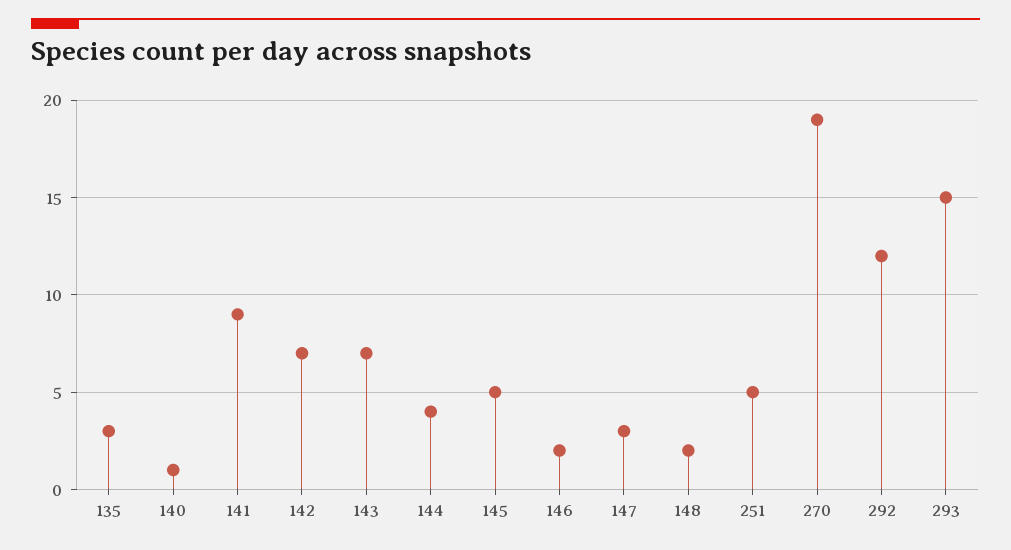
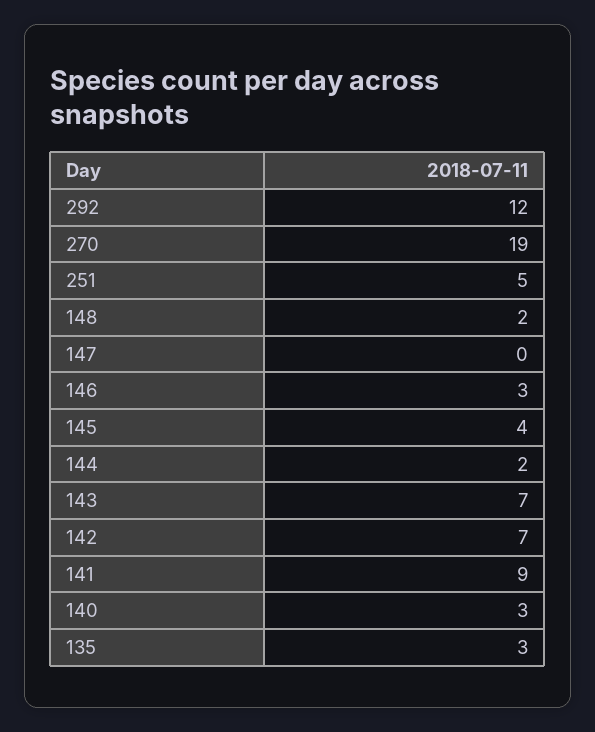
  {
    "135": 3,
-   "140": 1,
+   "140": 3,
    "141": 9,
    "142": 7,
    "143": 7,
-   "144": 4,
+   "144": 2,
-   "145": 5,
+   "145": 4,
-   "146": 2,
+   "146": 3,
-   "147": 3,
+   "147": 0,
    "148": 2,
    "251": 5,
    "270": 19,
-   "292": 12,
+   "292": 12
-   "293": 15
  }

